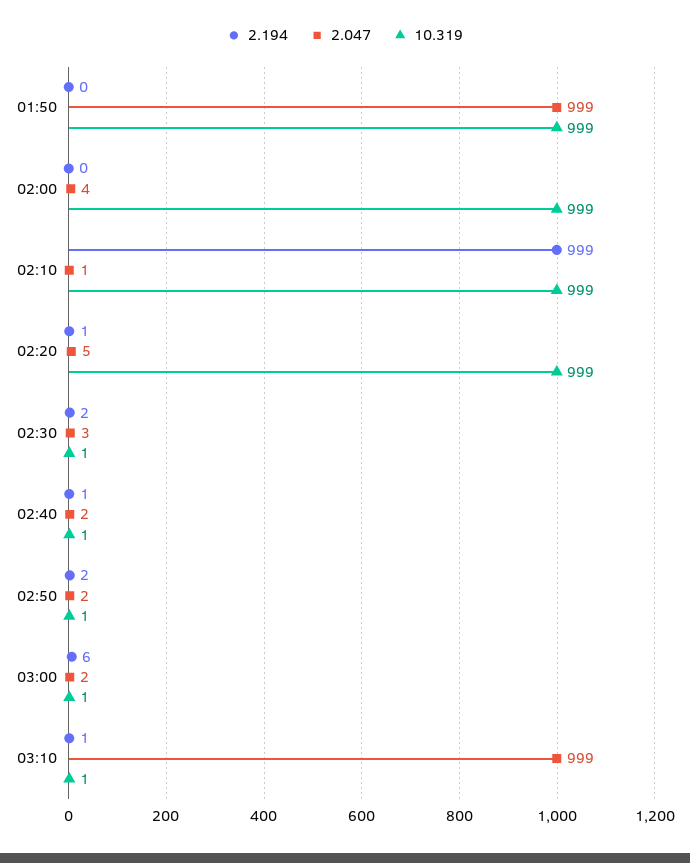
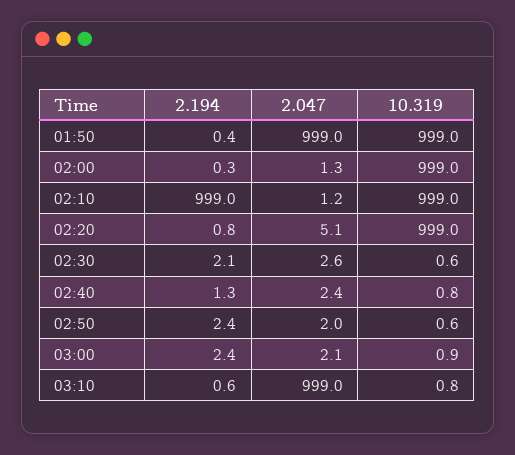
  {
    "2.194": {
      "01:50": 0.4,
      "02:00": 0.3,
      "02:10": 999,
      "02:20": 0.8,
      "02:30": 2.1,
      "02:40": 1.3,
      "02:50": 2.4,
-     "03:00": 6,
+     "03:00": 2.4,
      "03:10": 0.6
    },
    "2.047": {
      "01:50": 999,
-     "02:00": 4,
+     "02:00": 1.3,
      "02:10": 1.2,
      "02:20": 5.1,
      "02:30": 2.6,
      "02:40": 2.4,
      "02:50": 2,
      "03:00": 2.1,
      "03:10": 999
    },
    "10.319": {
      "01:50": 999,
      "02:00": 999,
      "02:10": 999,
      "02:20": 999,
      "02:30": 0.6,
      "02:40": 0.8,
      "02:50": 0.6,
      "03:00": 0.9,
      "03:10": 0.8
    }
  }

